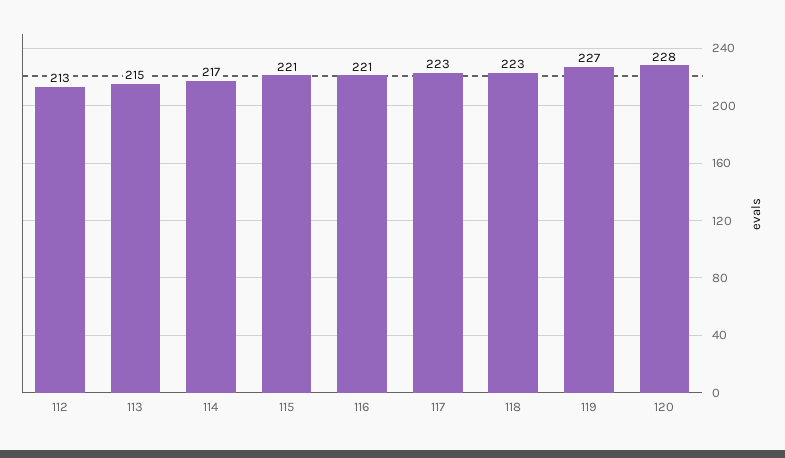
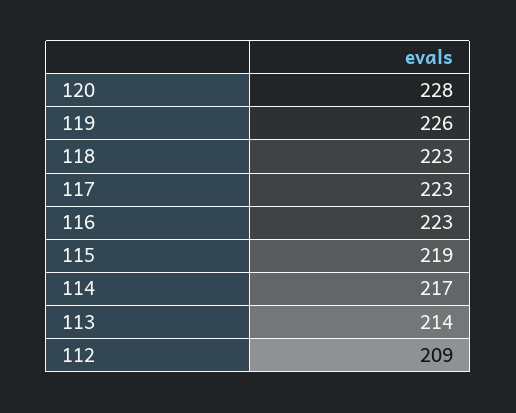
  {
-   "112": 213,
+   "112": 209,
-   "113": 215,
+   "113": 214,
    "114": 217,
-   "115": 221,
+   "115": 219,
-   "116": 221,
+   "116": 223,
    "117": 223,
    "118": 223,
-   "119": 227,
+   "119": 226,
    "120": 228
  }

